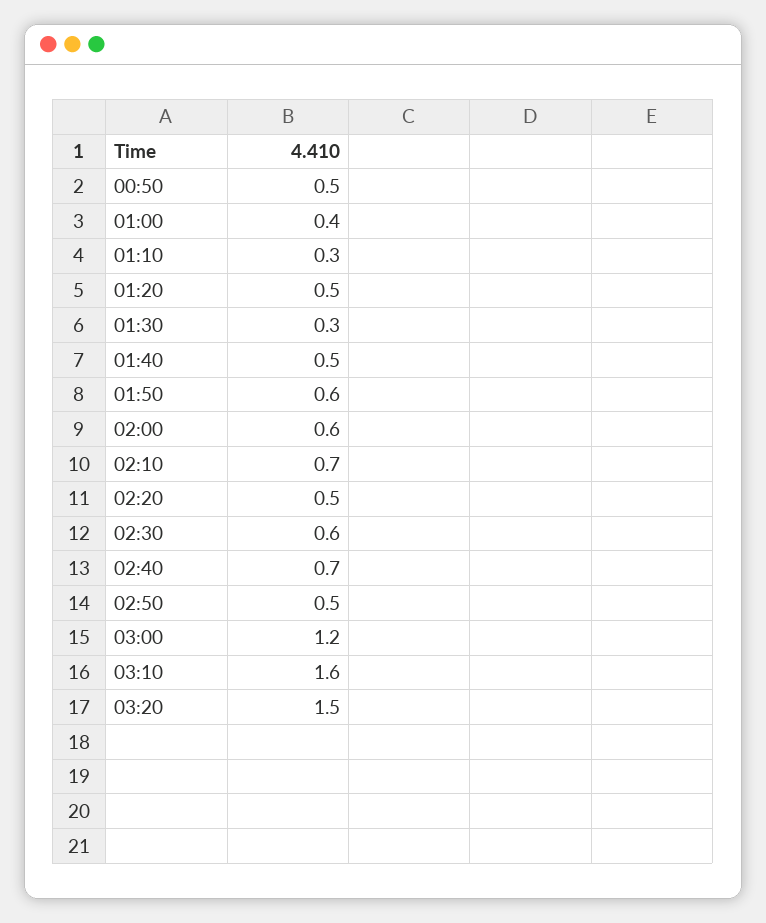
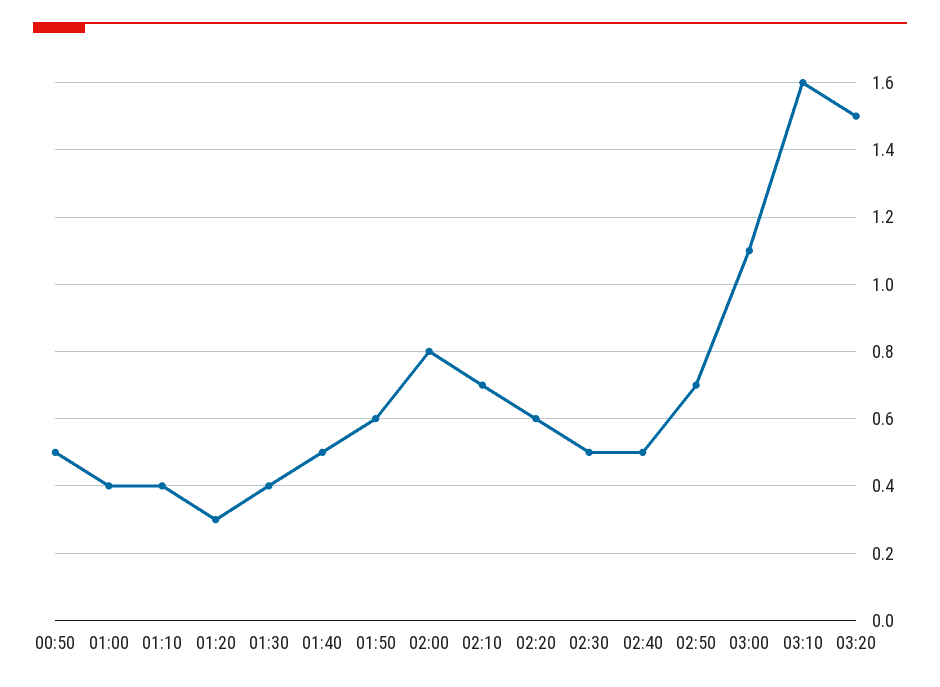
  {
    "00:50": 0.5,
    "01:00": 0.4,
-   "01:10": 0.3,
+   "01:10": 0.4,
-   "01:20": 0.5,
+   "01:20": 0.3,
-   "01:30": 0.3,
+   "01:30": 0.4,
    "01:40": 0.5,
    "01:50": 0.6,
-   "02:00": 0.6,
+   "02:00": 0.8,
    "02:10": 0.7,
-   "02:20": 0.5,
+   "02:20": 0.6,
-   "02:30": 0.6,
+   "02:30": 0.5,
-   "02:40": 0.7,
+   "02:40": 0.5,
-   "02:50": 0.5,
+   "02:50": 0.7,
-   "03:00": 1.2,
+   "03:00": 1.1,
    "03:10": 1.6,
    "03:20": 1.5
  }

